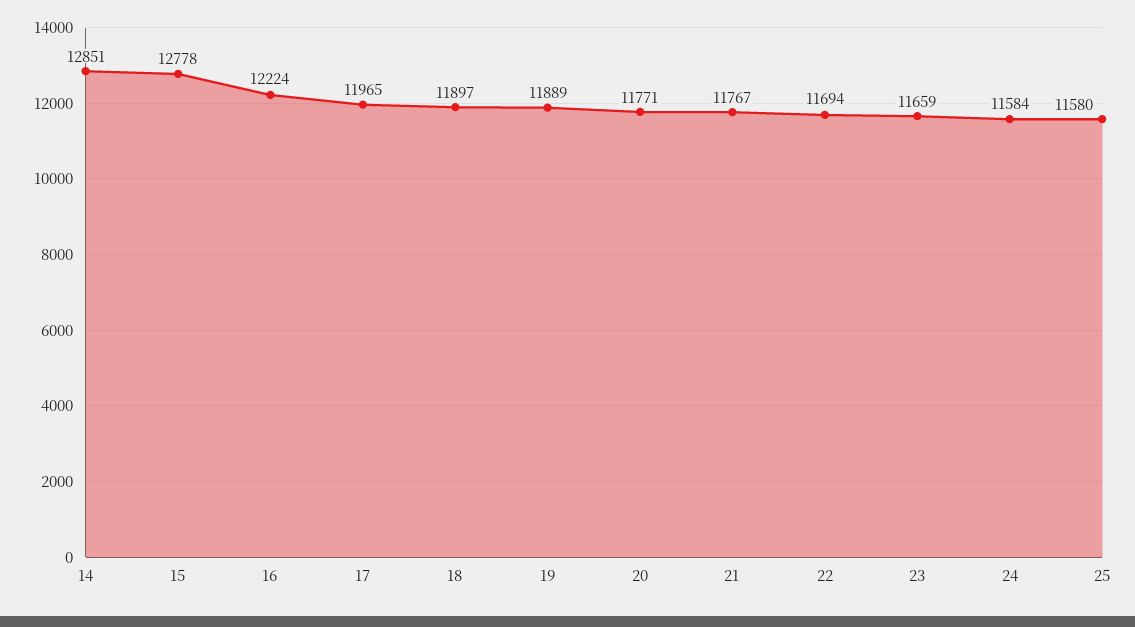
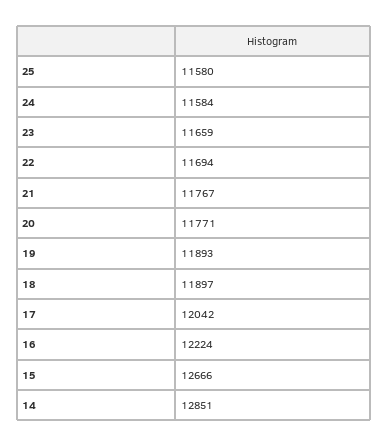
  {
    "14": 12851,
-   "15": 12778,
+   "15": 12666,
    "16": 12224,
-   "17": 11965,
+   "17": 12042,
    "18": 11897,
-   "19": 11889,
+   "19": 11893,
    "20": 11771,
    "21": 11767,
    "22": 11694,
    "23": 11659,
    "24": 11584,
    "25": 11580
  }

